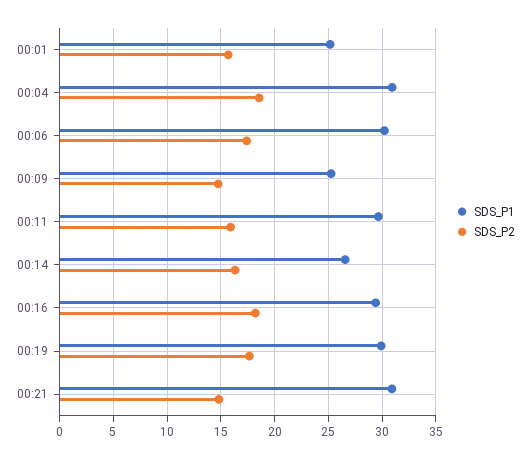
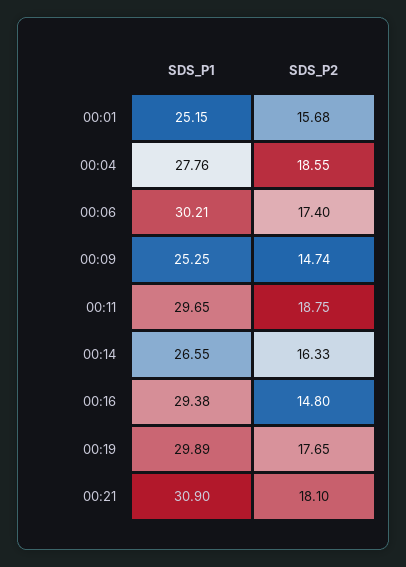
  {
    "SDS_P1": {
      "00:01": 25.15,
-     "00:04": 31,
+     "00:04": 27.76,
      "00:06": 30.21,
      "00:09": 25.25,
      "00:11": 29.65,
      "00:14": 26.55,
      "00:16": 29.38,
      "00:19": 29.89,
      "00:21": 30.9
    },
    "SDS_P2": {
      "00:01": 15.68,
      "00:04": 18.55,
      "00:06": 17.4,
      "00:09": 14.74,
-     "00:11": 16,
+     "00:11": 18.75,
      "00:14": 16.33,
-     "00:16": 18,
+     "00:16": 14.8,
      "00:19": 17.65,
-     "00:21": 15
+     "00:21": 18.1
    }
  }

